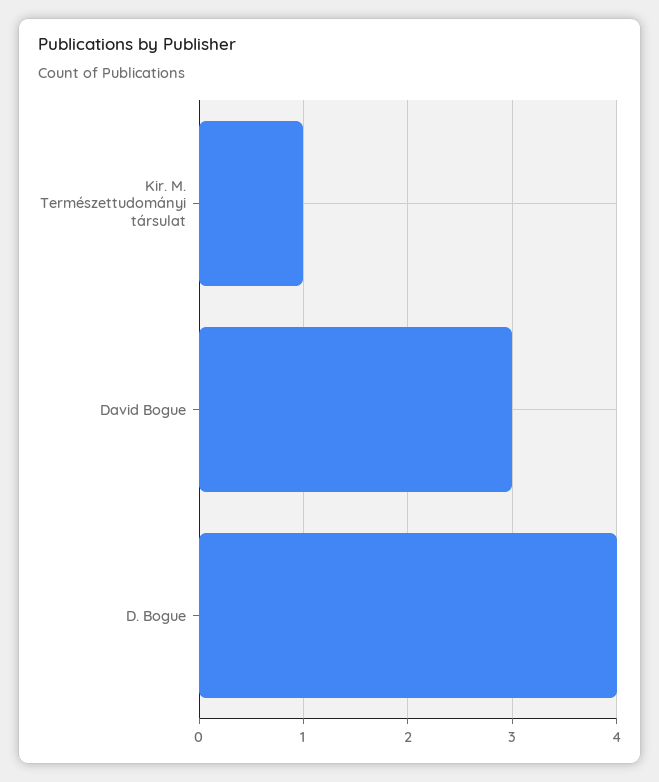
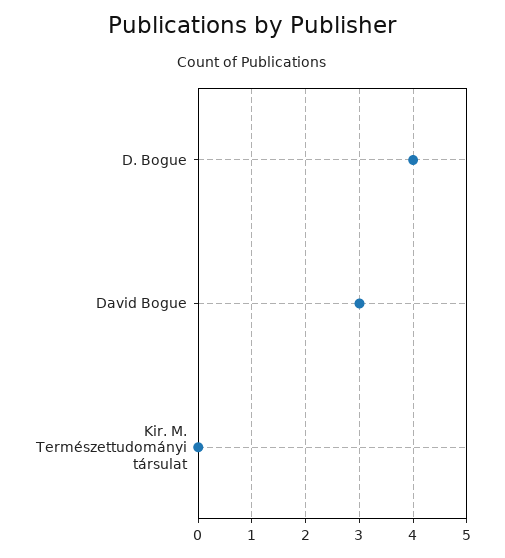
  {
-   "Kir. M. Természettudományi társulat": 1,
+   "Kir. M. Természettudományi társulat": 0,
    "David Bogue": 3,
    "D. Bogue": 4
  }

